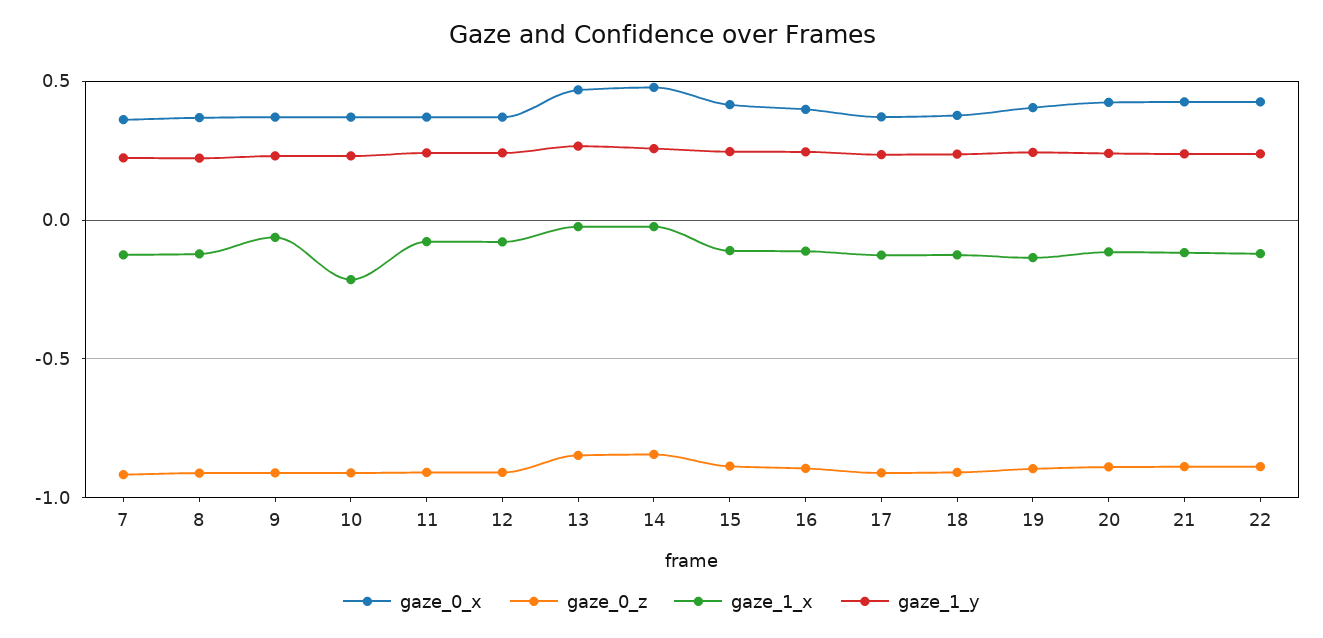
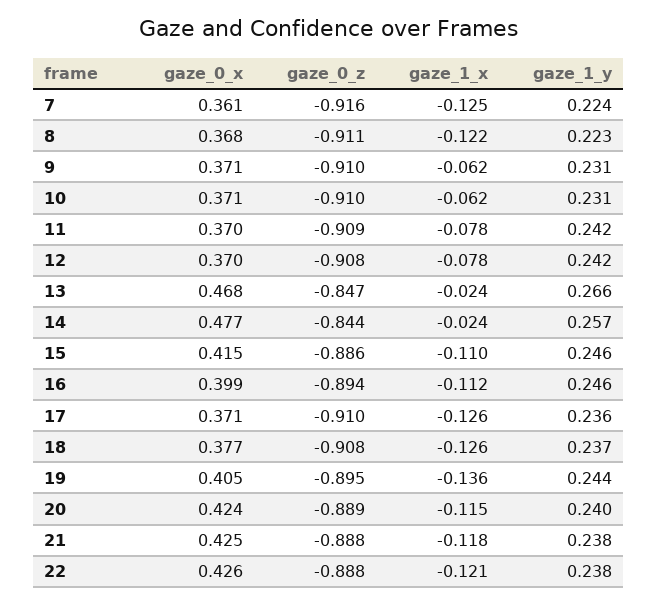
  {
    "gaze_0_x": {
      "7": 0.361,
      "8": 0.368,
      "9": 0.371,
      "10": 0.371,
      "11": 0.37,
      "12": 0.37,
      "13": 0.468,
      "14": 0.477,
      "15": 0.415,
      "16": 0.399,
      "17": 0.371,
      "18": 0.377,
      "19": 0.405,
      "20": 0.424,
      "21": 0.425,
      "22": 0.426
    },
    "gaze_0_z": {
      "7": -0.916,
      "8": -0.911,
      "9": -0.91,
      "10": -0.91,
      "11": -0.909,
      "12": -0.908,
      "13": -0.847,
      "14": -0.844,
      "15": -0.886,
      "16": -0.894,
      "17": -0.91,
      "18": -0.908,
      "19": -0.895,
      "20": -0.889,
      "21": -0.888,
      "22": -0.888
    },
    "gaze_1_x": {
      "7": -0.125,
      "8": -0.122,
      "9": -0.062,
-     "10": -0.2,
+     "10": -0.062,
      "11": -0.078,
      "12": -0.078,
      "13": -0.024,
      "14": -0.024,
      "15": -0.11,
      "16": -0.112,
      "17": -0.126,
      "18": -0.126,
      "19": -0.136,
      "20": -0.115,
      "21": -0.118,
      "22": -0.121
    },
    "gaze_1_y": {
      "7": 0.224,
      "8": 0.223,
      "9": 0.231,
      "10": 0.231,
      "11": 0.242,
      "12": 0.242,
      "13": 0.266,
      "14": 0.257,
      "15": 0.246,
      "16": 0.246,
      "17": 0.236,
      "18": 0.237,
      "19": 0.244,
      "20": 0.24,
      "21": 0.238,
      "22": 0.238
    }
  }

